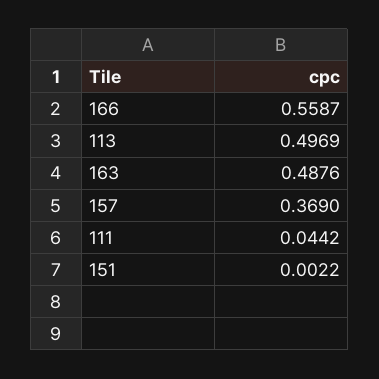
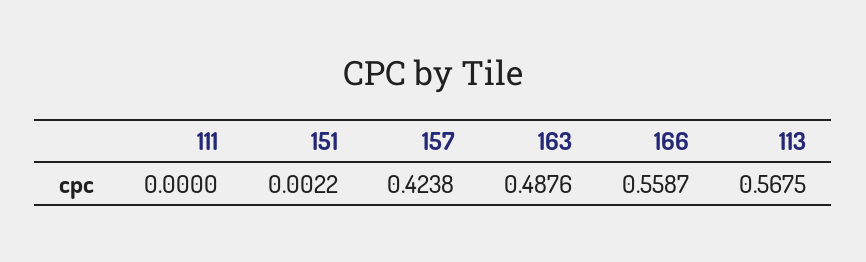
  {
    "166": 0.5587,
-   "113": 0.4969,
+   "113": 0.5675,
    "163": 0.4876,
-   "157": 0.369,
+   "157": 0.4238,
-   "111": 0.0442,
+   "111": 0,
    "151": 0.0022
  }

